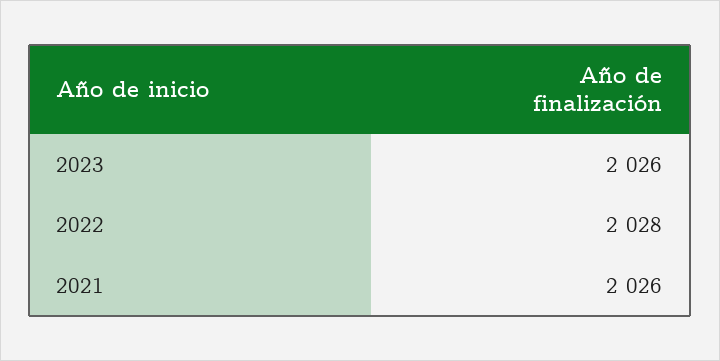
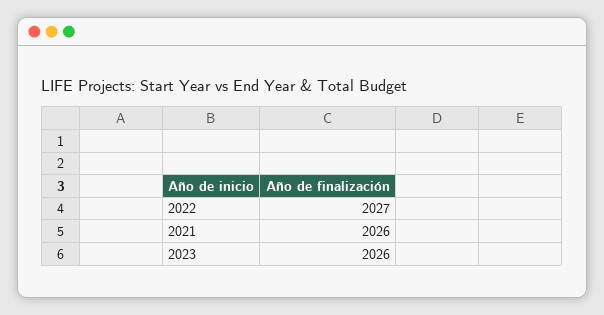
  {
    "2023": 2026,
-   "2022": 2028,
+   "2022": 2027,
    "2021": 2026
  }

